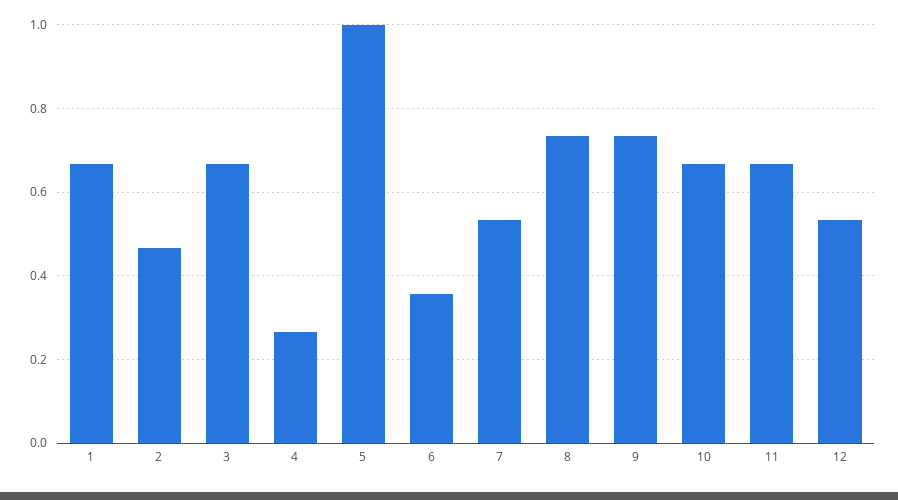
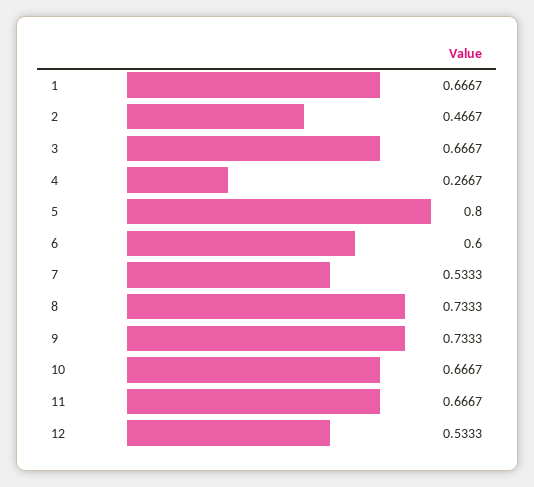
  {
    "1": 0.6667,
    "2": 0.4667,
    "3": 0.6667,
    "4": 0.2667,
-   "5": 1,
+   "5": 0.8,
-   "6": 0.36,
+   "6": 0.6,
    "7": 0.5333,
    "8": 0.7333,
    "9": 0.7333,
    "10": 0.6667,
    "11": 0.6667,
    "12": 0.5333
  }

